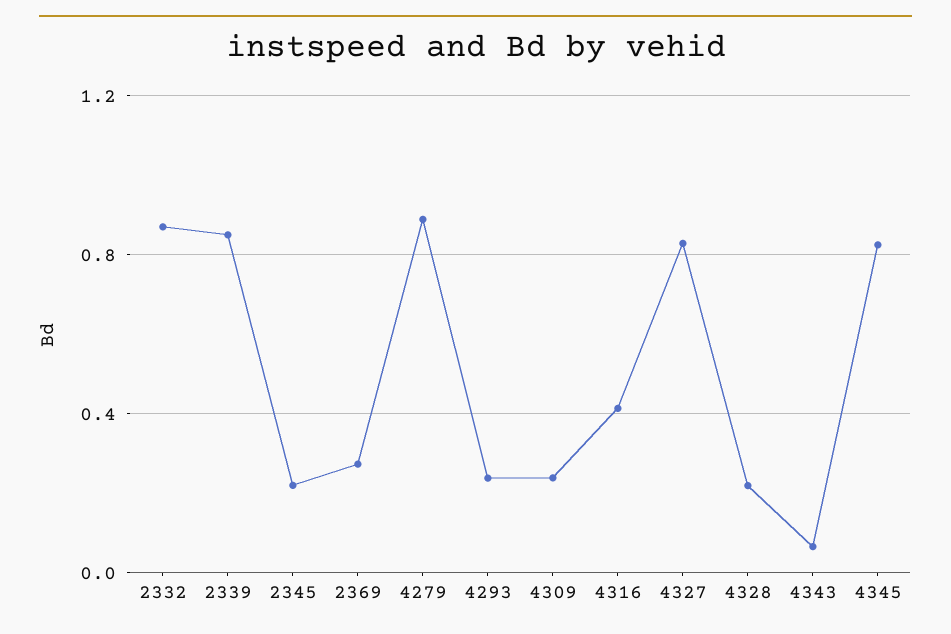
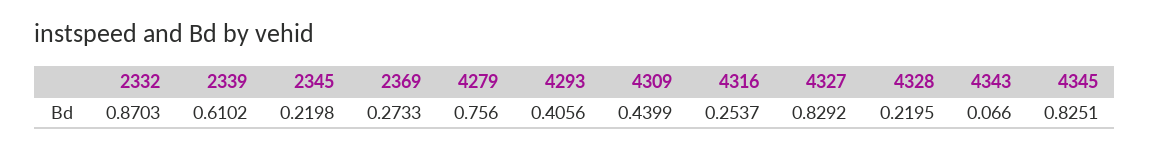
  {
    "2332": 0.8703,
-   "2339": 0.85,
+   "2339": 0.6102,
    "2345": 0.2198,
    "2369": 0.2733,
-   "4279": 0.9,
+   "4279": 0.756,
-   "4293": 0.25,
+   "4293": 0.4056,
-   "4309": 0.25,
+   "4309": 0.4399,
-   "4316": 0.4,
+   "4316": 0.2537,
    "4327": 0.8292,
    "4328": 0.2195,
    "4343": 0.066,
    "4345": 0.8251
  }

